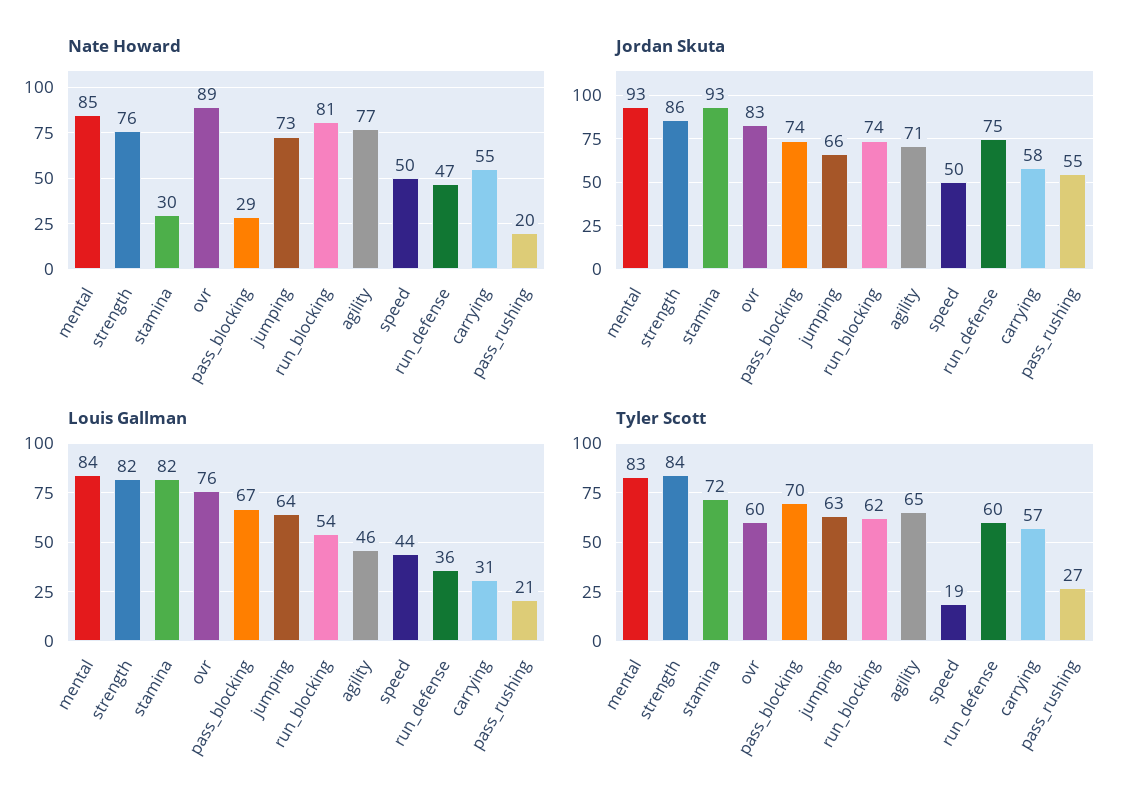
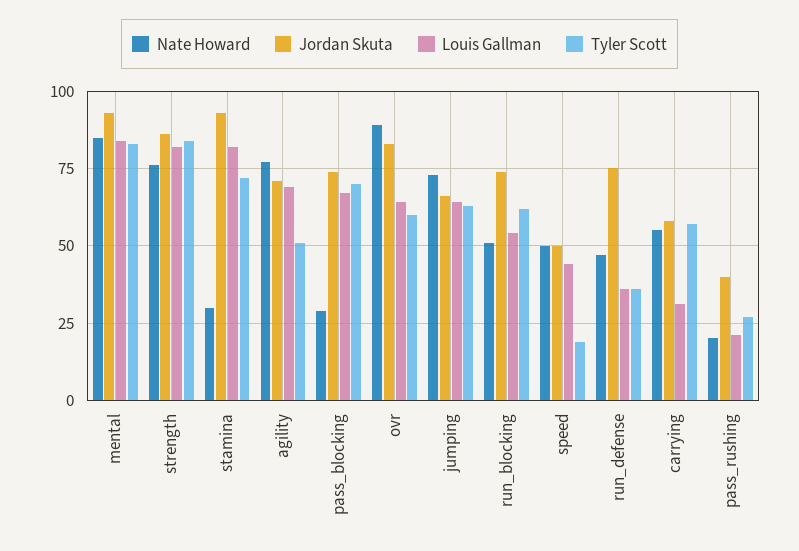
  {
    "Nate Howard": {
      "mental": 85,
      "strength": 76,
      "stamina": 30,
      "ovr": 89,
      "pass_blocking": 29,
      "jumping": 73,
-     "run_blocking": 81,
+     "run_blocking": 50,
      "agility": 77,
      "speed": 50,
      "run_defense": 47,
      "carrying": 55,
      "pass_rushing": 20
    },
    "Jordan Skuta": {
      "mental": 93,
      "strength": 86,
      "stamina": 93,
      "ovr": 83,
      "pass_blocking": 74,
      "jumping": 66,
      "run_blocking": 74,
      "agility": 71,
      "speed": 50,
      "run_defense": 75,
      "carrying": 58,
-     "pass_rushing": 55
+     "pass_rushing": 40
    },
    "Louis Gallman": {
      "mental": 84,
      "strength": 82,
      "stamina": 82,
-     "ovr": 76,
+     "ovr": 65,
      "pass_blocking": 67,
      "jumping": 64,
      "run_blocking": 54,
-     "agility": 46,
+     "agility": 70,
      "speed": 44,
      "run_defense": 36,
      "carrying": 31,
      "pass_rushing": 21
    },
    "Tyler Scott": {
      "mental": 83,
      "strength": 84,
      "stamina": 72,
      "ovr": 60,
      "pass_blocking": 70,
      "jumping": 63,
      "run_blocking": 62,
-     "agility": 65,
+     "agility": 50,
      "speed": 19,
-     "run_defense": 60,
+     "run_defense": 35,
      "carrying": 57,
      "pass_rushing": 27
    }
  }

